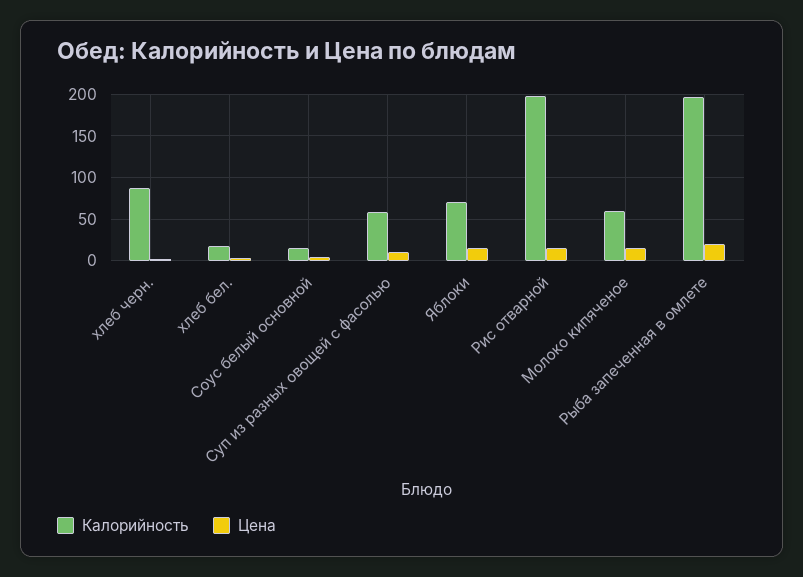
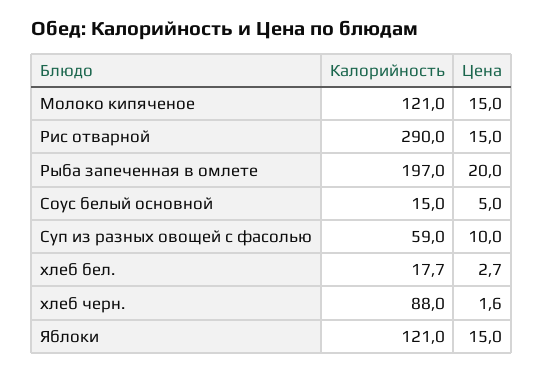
  {
    "Калорийность": {
      "хлеб черн.": 88,
      "хлеб бел.": 17.7,
      "Соус белый основной": 15,
      "Суп из разных овощей с фасолью": 59,
-     "Яблоки": 70,
+     "Яблоки": 121,
-     "Рис отварной": 200,
+     "Рис отварной": 290,
-     "Молоко кипяченое": 60,
+     "Молоко кипяченое": 121,
      "Рыба запеченная в омлете": 197
    },
    "Цена": {
      "хлеб черн.": 1.6,
      "хлеб бел.": 2.7,
      "Соус белый основной": 5,
      "Суп из разных овощей с фасолью": 10,
      "Яблоки": 15,
      "Рис отварной": 15,
      "Молоко кипяченое": 15,
      "Рыба запеченная в омлете": 20
    }
  }

